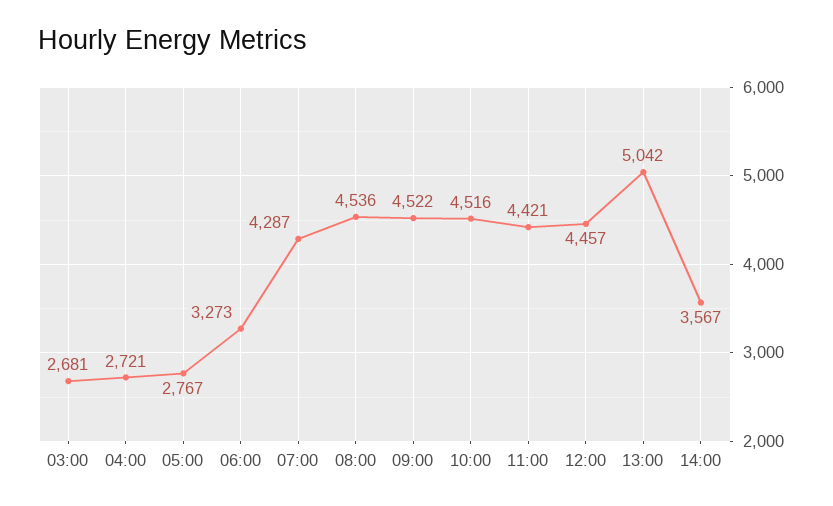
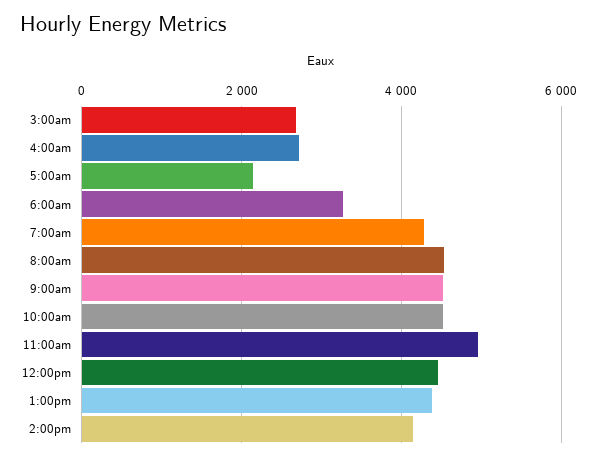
  {
    "03:00": 2681,
    "04:00": 2721,
-   "05:00": 2767,
+   "05:00": 2200,
    "06:00": 3273,
    "07:00": 4287,
    "08:00": 4536,
    "09:00": 4522,
    "10:00": 4516,
-   "11:00": 4421,
+   "11:00": 5000,
    "12:00": 4457,
-   "13:00": 5042,
+   "13:00": 4400,
-   "14:00": 3567
+   "14:00": 4200
  }

